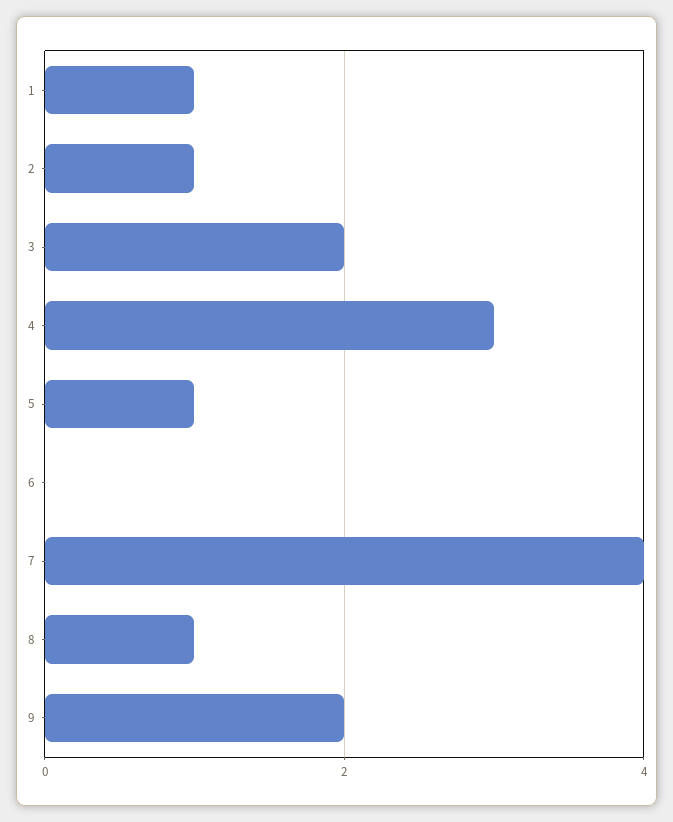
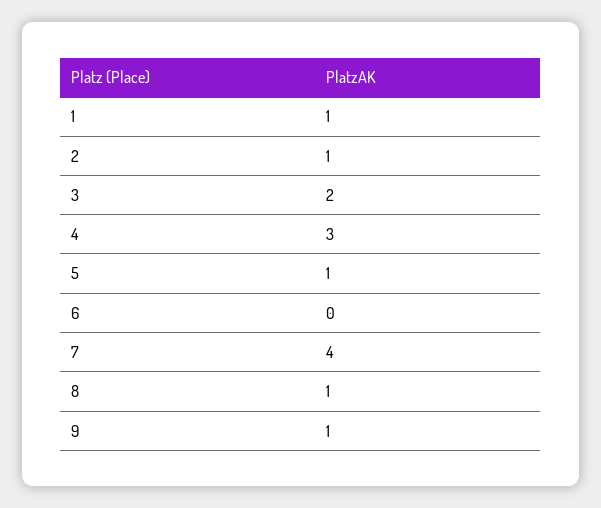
  {
    "1": 1,
    "2": 1,
    "3": 2,
    "4": 3,
    "5": 1,
    "6": 0,
    "7": 4,
    "8": 1,
-   "9": 2
+   "9": 1
  }

